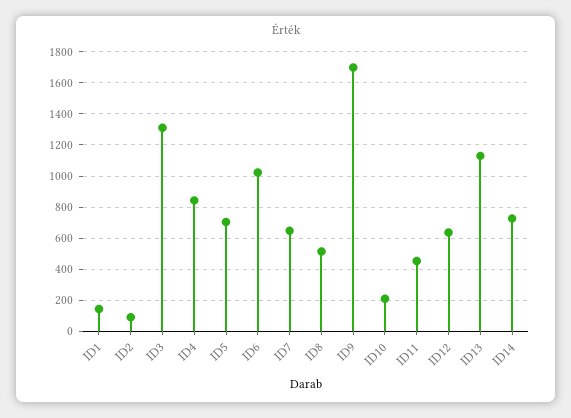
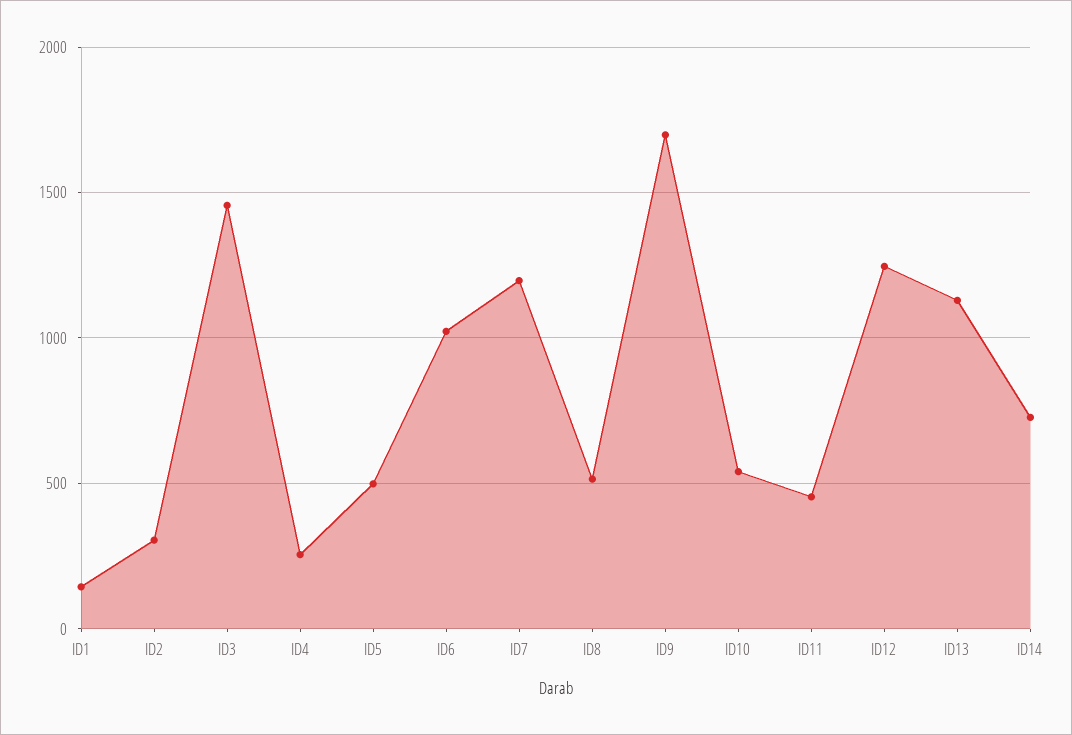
  {
    "ID1": 150,
-   "ID2": 100,
+   "ID2": 300,
-   "ID3": 1300,
+   "ID3": 1450,
-   "ID4": 850,
+   "ID4": 250,
-   "ID5": 700,
+   "ID5": 500,
    "ID6": 1000,
-   "ID7": 650,
+   "ID7": 1200,
    "ID8": 500,
    "ID9": 1700,
-   "ID10": 200,
+   "ID10": 550,
    "ID11": 450,
-   "ID12": 650,
+   "ID12": 1250,
    "ID13": 1150,
    "ID14": 750
  }

